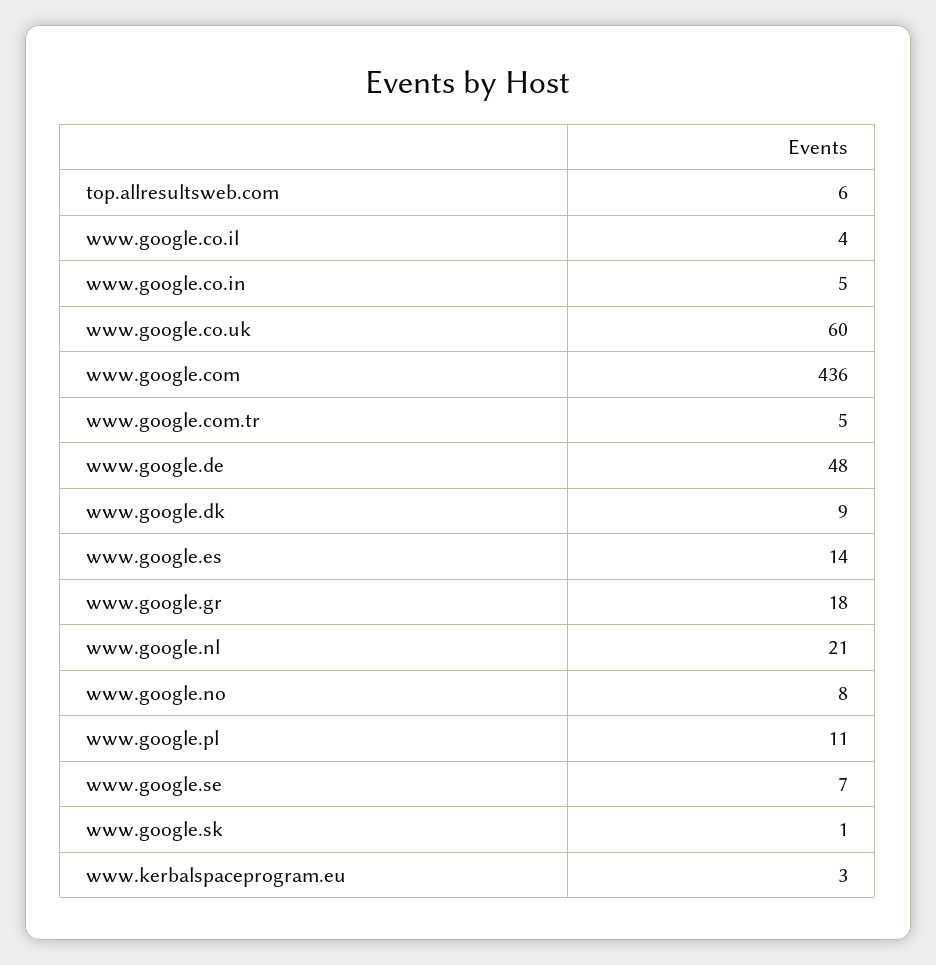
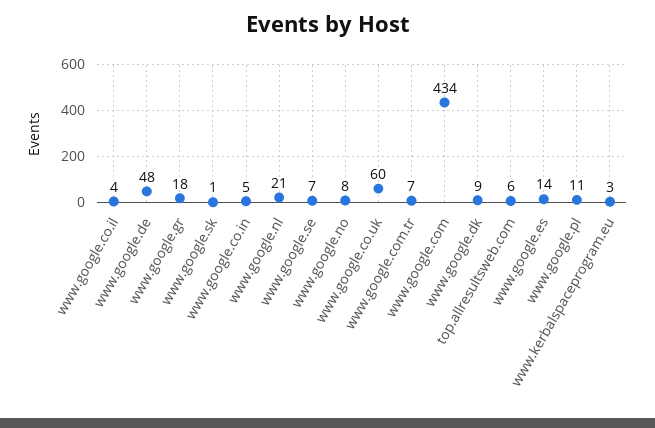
  {
    "top.allresultsweb.com": 6,
    "www.google.co.il": 4,
    "www.google.co.in": 5,
    "www.google.co.uk": 60,
-   "www.google.com": 436,
+   "www.google.com": 434,
-   "www.google.com.tr": 5,
+   "www.google.com.tr": 7,
    "www.google.de": 48,
    "www.google.dk": 9,
    "www.google.es": 14,
    "www.google.gr": 18,
    "www.google.nl": 21,
    "www.google.no": 8,
    "www.google.pl": 11,
    "www.google.se": 7,
    "www.google.sk": 1,
    "www.kerbalspaceprogram.eu": 3
  }

